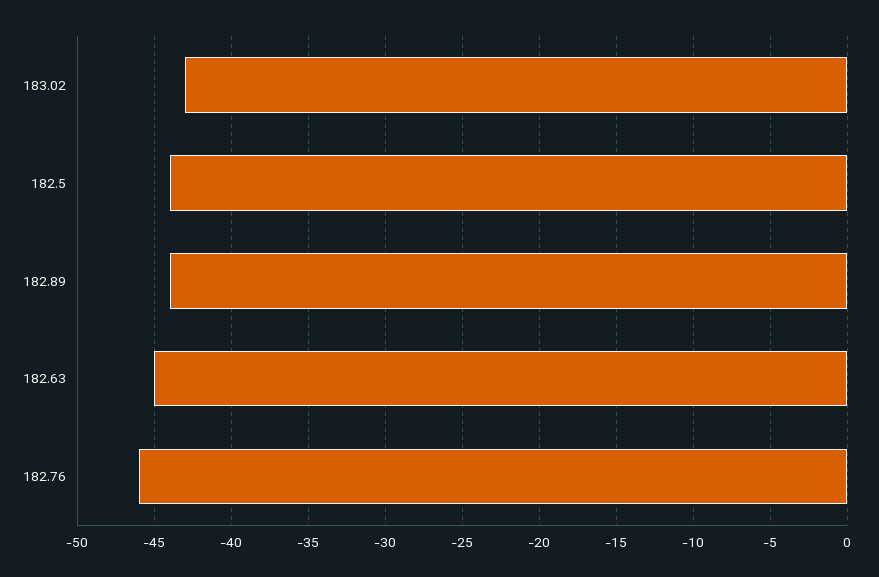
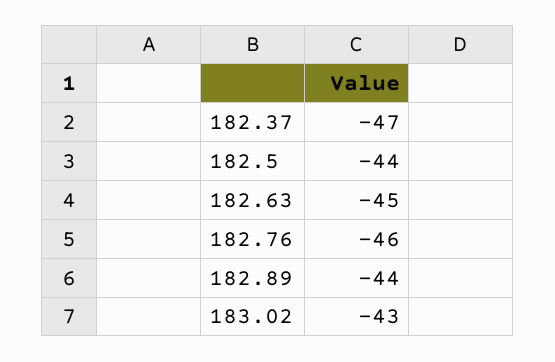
  {
    "183.02": -43,
    "182.5": -44,
    "182.89": -44,
    "182.63": -45,
-   "182.76": -46
+   "182.76": -46,
+   "182.37": -47
  }

